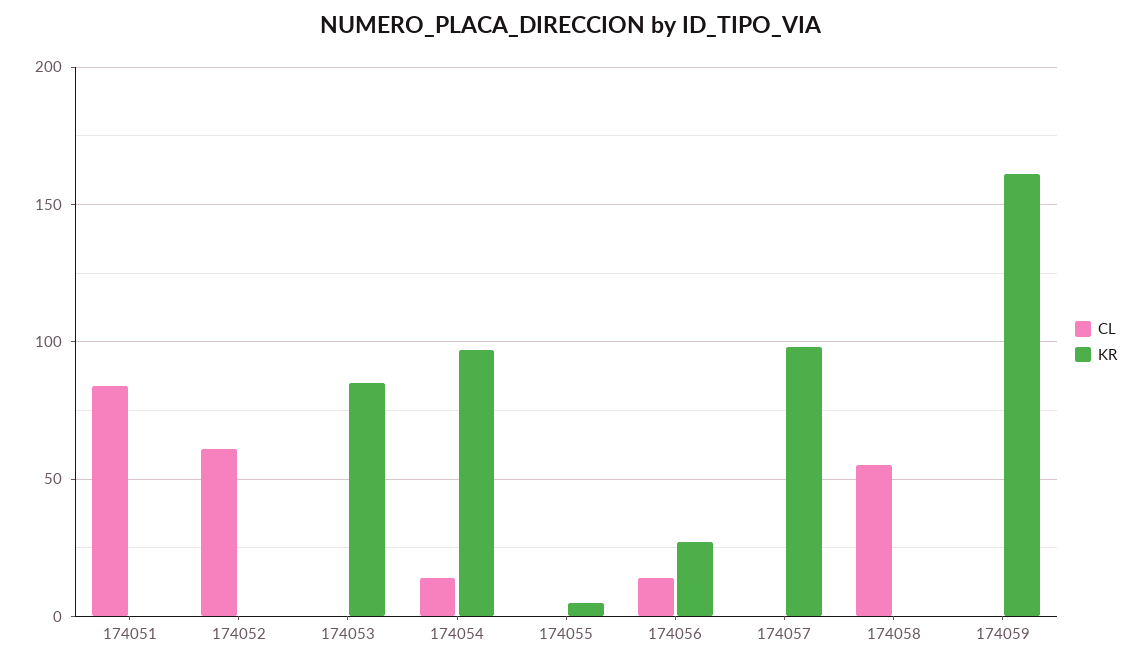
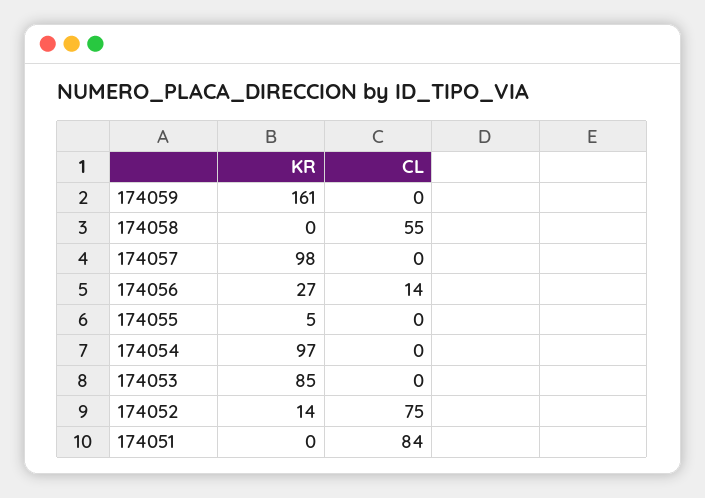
  {
    "CL": {
      "174051": 84,
-     "174052": 60,
+     "174052": 75,
      "174053": 0,
-     "174054": 15,
+     "174054": 0,
      "174055": 0,
      "174056": 14,
      "174057": 0,
      "174058": 55,
      "174059": 0
    },
    "KR": {
      "174051": 0,
-     "174052": 0,
+     "174052": 14,
      "174053": 85,
      "174054": 97,
      "174055": 5,
      "174056": 27,
      "174057": 98,
      "174058": 0,
      "174059": 161
    }
  }

